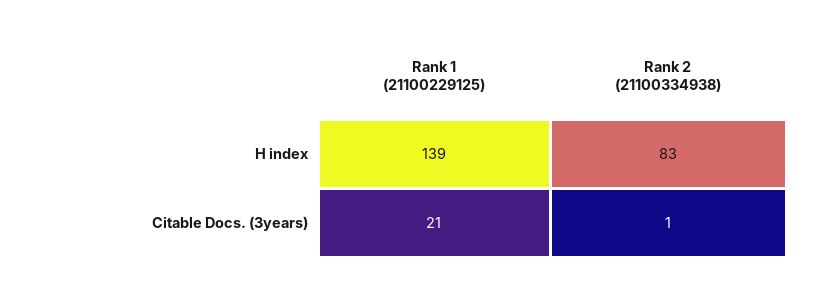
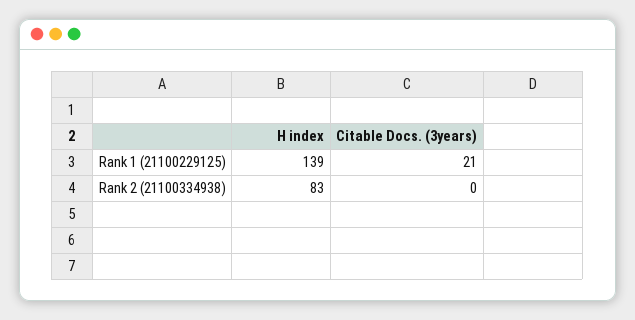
  {
    "Rank 1 (21100229125)": {
      "H index": 139,
      "Citable Docs. (3years)": 21
    },
    "Rank 2 (21100334938)": {
      "H index": 83,
-     "Citable Docs. (3years)": 1
+     "Citable Docs. (3years)": 0
    }
  }

